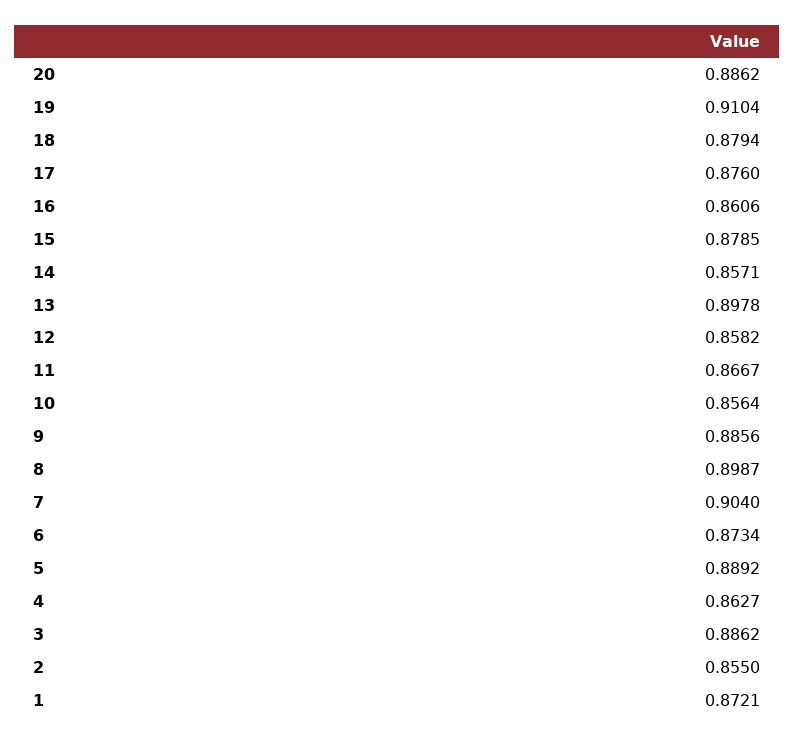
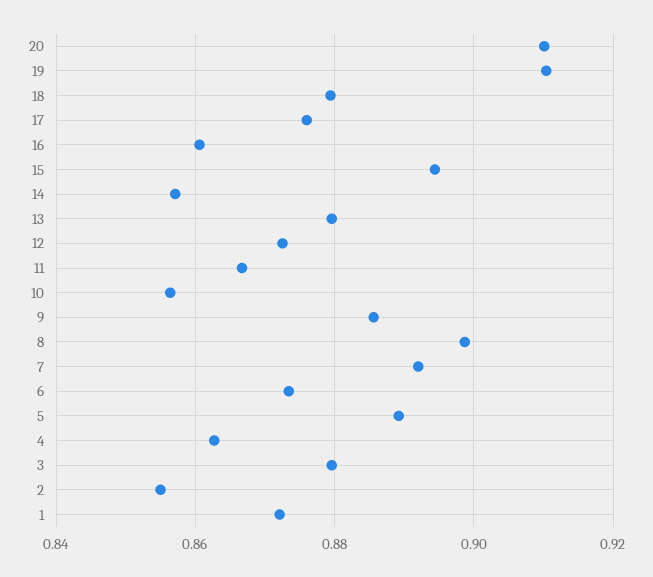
  {
-   "20": 0.8862,
+   "20": 0.91,
    "19": 0.9104,
    "18": 0.8794,
    "17": 0.876,
    "16": 0.8606,
-   "15": 0.8785,
+   "15": 0.894,
    "14": 0.8571,
-   "13": 0.8978,
+   "13": 0.88,
-   "12": 0.8582,
+   "12": 0.872,
    "11": 0.8667,
    "10": 0.8564,
    "9": 0.8856,
    "8": 0.8987,
-   "7": 0.904,
+   "7": 0.892,
    "6": 0.8734,
    "5": 0.8892,
    "4": 0.8627,
-   "3": 0.8862,
+   "3": 0.88,
    "2": 0.855,
    "1": 0.8721
  }

